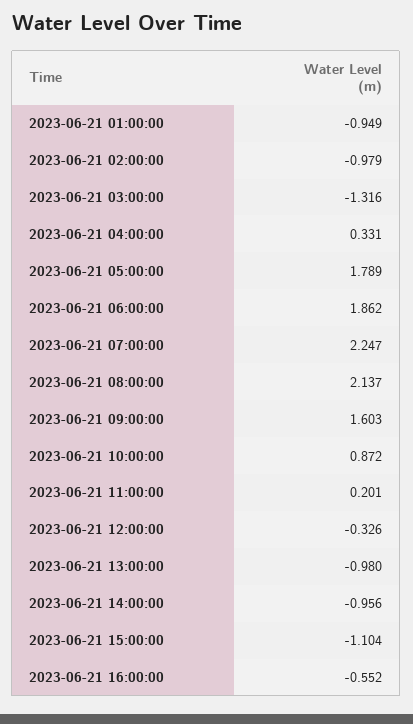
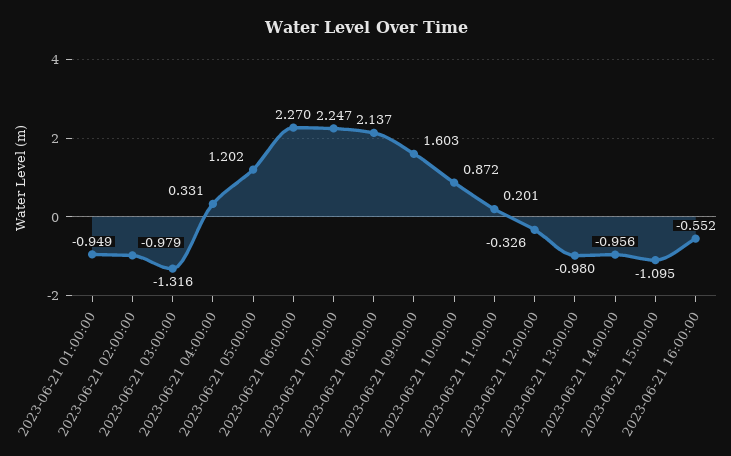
  {
    "2023-06-21 01:00:00": -0.949,
    "2023-06-21 02:00:00": -0.979,
    "2023-06-21 03:00:00": -1.316,
    "2023-06-21 04:00:00": 0.331,
-   "2023-06-21 05:00:00": 1.789,
+   "2023-06-21 05:00:00": 1.202,
-   "2023-06-21 06:00:00": 1.862,
+   "2023-06-21 06:00:00": 2.27,
    "2023-06-21 07:00:00": 2.247,
    "2023-06-21 08:00:00": 2.137,
    "2023-06-21 09:00:00": 1.603,
    "2023-06-21 10:00:00": 0.872,
    "2023-06-21 11:00:00": 0.201,
    "2023-06-21 12:00:00": -0.326,
    "2023-06-21 13:00:00": -0.98,
    "2023-06-21 14:00:00": -0.956,
-   "2023-06-21 15:00:00": -1.104,
+   "2023-06-21 15:00:00": -1.095,
    "2023-06-21 16:00:00": -0.552
  }

